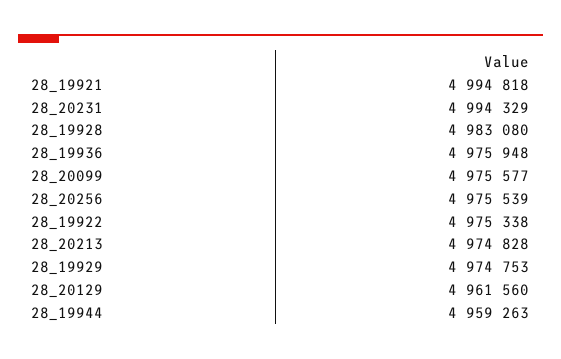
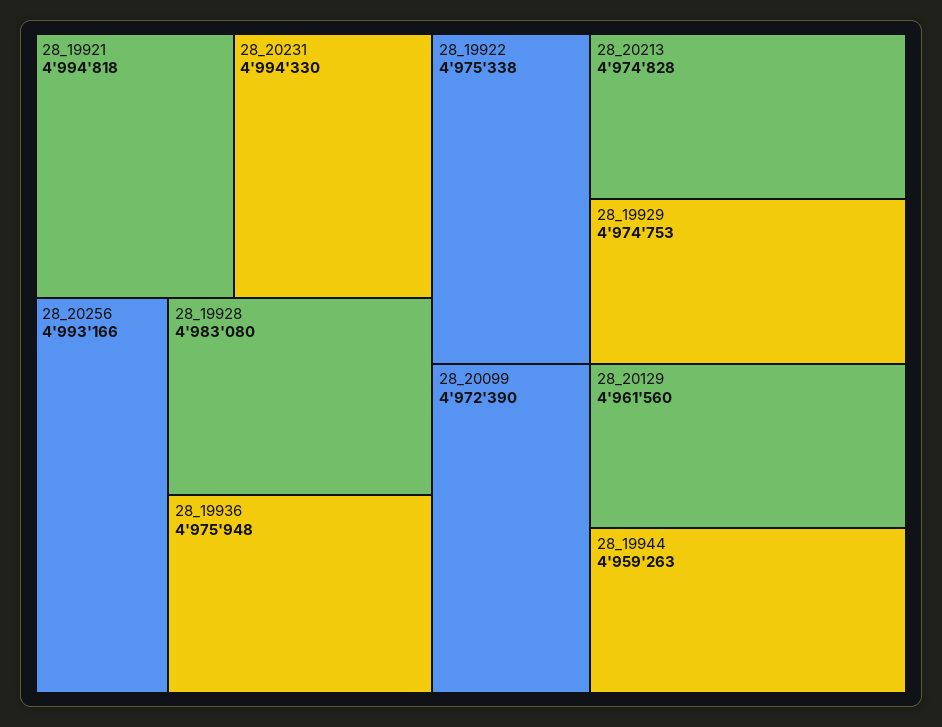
  {
    "28_19921": 4994818,
-   "28_20231": 4994329,
+   "28_20231": 4994330,
    "28_19928": 4983080,
    "28_19936": 4975948,
-   "28_20099": 4975577,
+   "28_20099": 4972390,
-   "28_20256": 4975539,
+   "28_20256": 4993166,
    "28_19922": 4975338,
    "28_20213": 4974828,
    "28_19929": 4974753,
    "28_20129": 4961560,
    "28_19944": 4959263
  }

